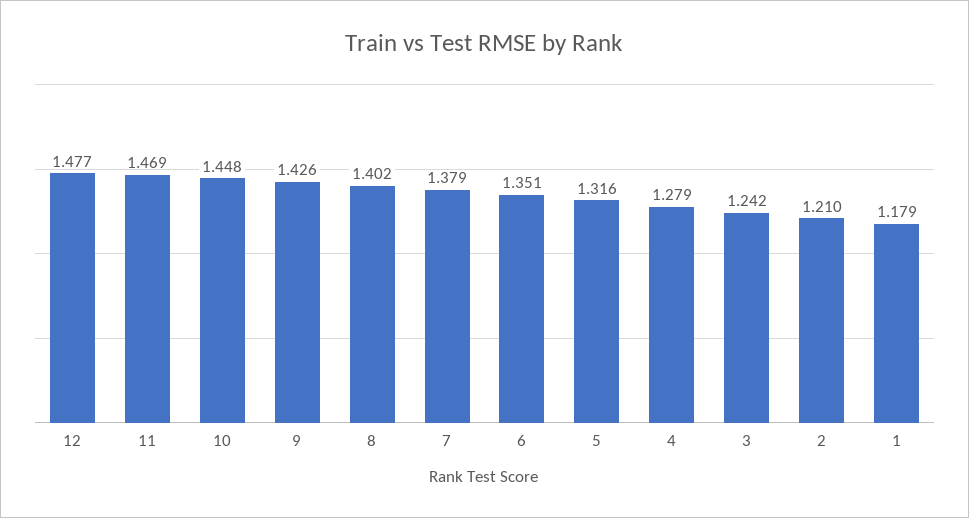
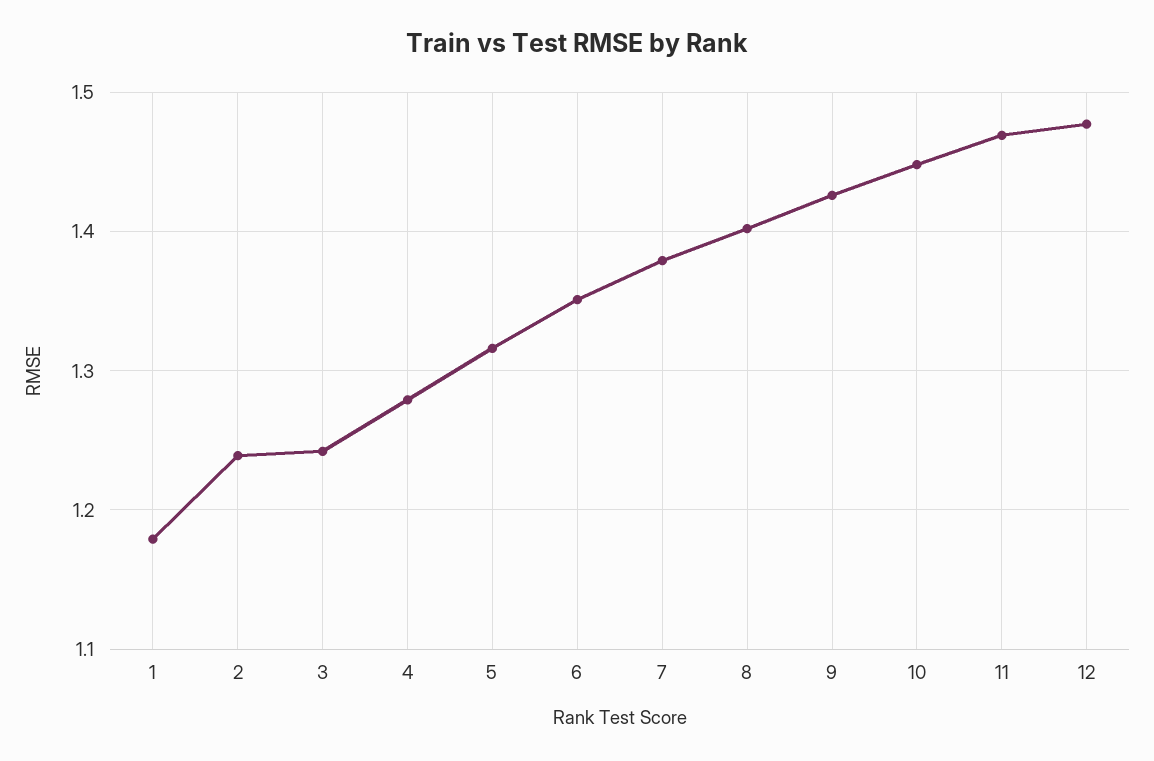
  {
    "12": 1.477,
    "11": 1.469,
    "10": 1.448,
    "9": 1.426,
    "8": 1.402,
    "7": 1.379,
    "6": 1.351,
    "5": 1.316,
    "4": 1.279,
    "3": 1.242,
-   "2": 1.21,
+   "2": 1.24,
    "1": 1.179
  }

